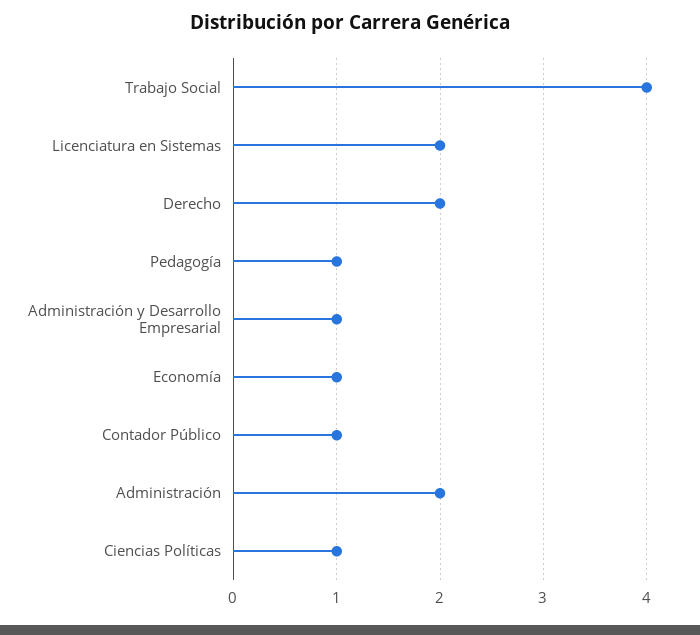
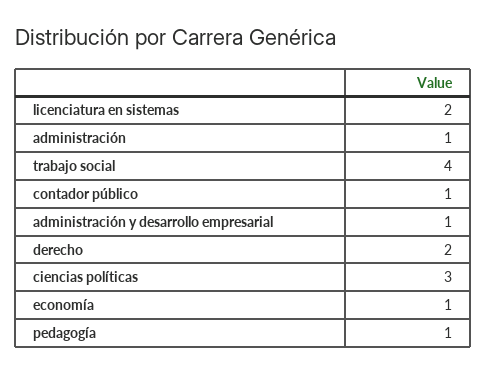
  {
    "Trabajo Social": 4,
    "Licenciatura en Sistemas": 2,
    "Derecho": 2,
    "Pedagogía": 1,
    "Administración y Desarrollo Empresarial": 1,
    "Economía": 1,
    "Contador Público": 1,
-   "Administración": 2,
+   "Administración": 1,
-   "Ciencias Políticas": 1
+   "Ciencias Políticas": 3
  }

